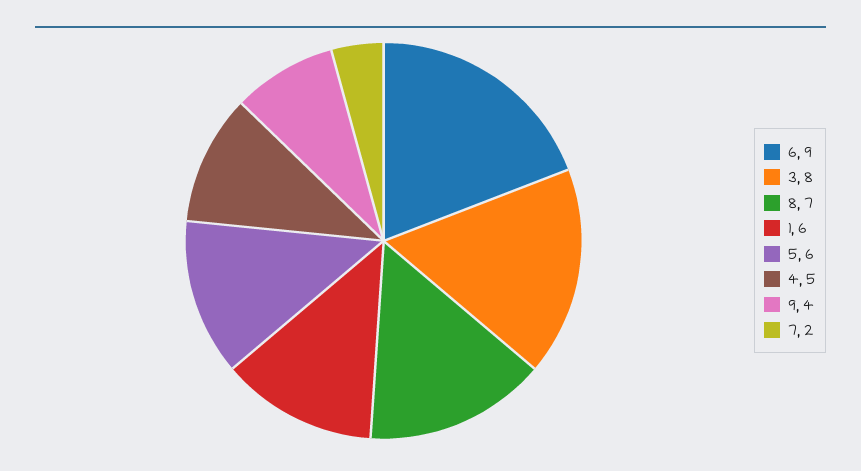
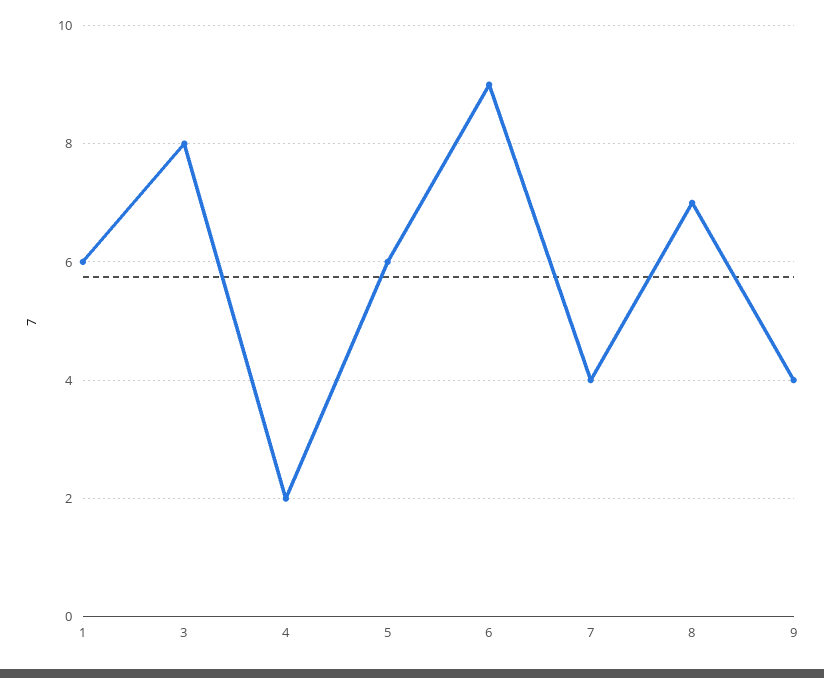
  {
    "6": 9,
    "3": 8,
    "8": 7,
    "1": 6,
    "5": 6,
-   "4": 5,
+   "4": 2,
    "9": 4,
-   "7": 2
+   "7": 4
  }

